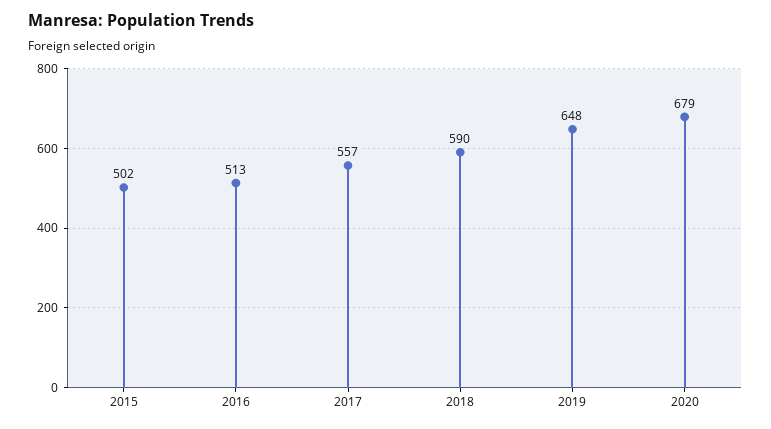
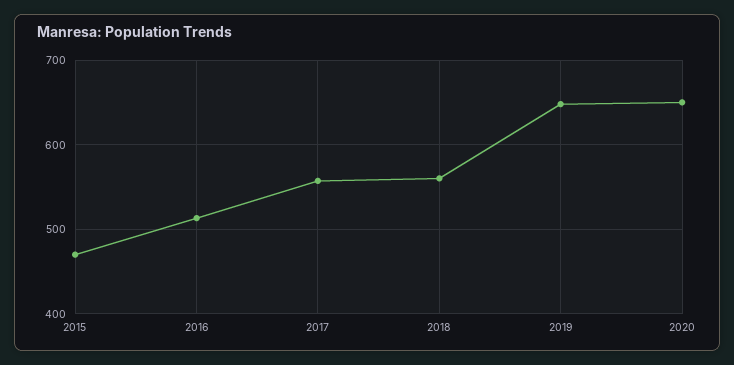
  {
-   "2015": 502,
+   "2015": 470,
    "2016": 513,
    "2017": 557,
-   "2018": 590,
+   "2018": 560,
    "2019": 648,
-   "2020": 679
+   "2020": 650
  }

